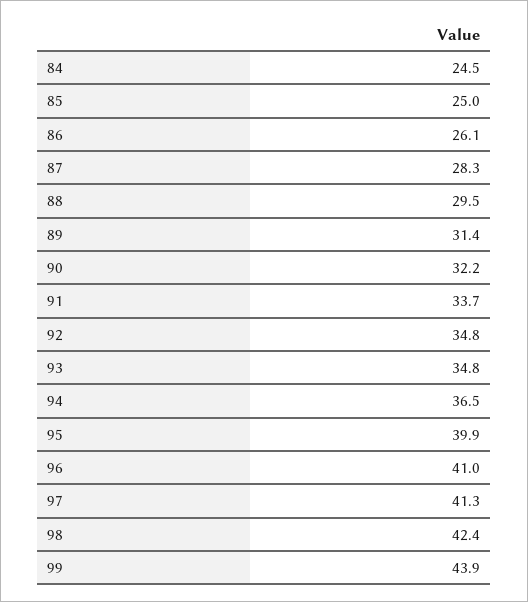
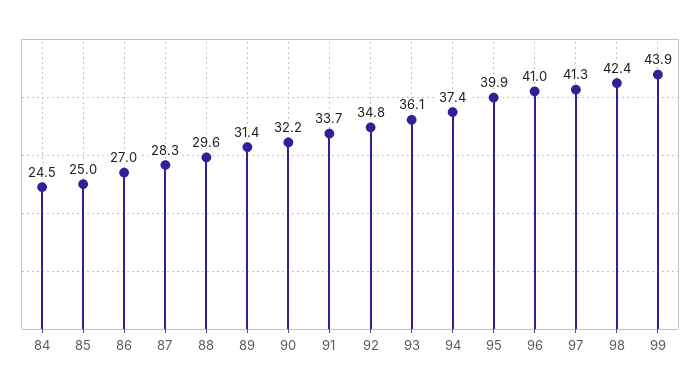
  {
    "84": 24.5,
    "85": 25,
-   "86": 26.1,
+   "86": 27,
    "87": 28.3,
-   "88": 29.5,
+   "88": 29.6,
    "89": 31.4,
    "90": 32.2,
    "91": 33.7,
    "92": 34.8,
-   "93": 34.8,
+   "93": 36.1,
-   "94": 36.5,
+   "94": 37.4,
    "95": 39.9,
    "96": 41,
    "97": 41.3,
    "98": 42.4,
    "99": 43.9
  }

